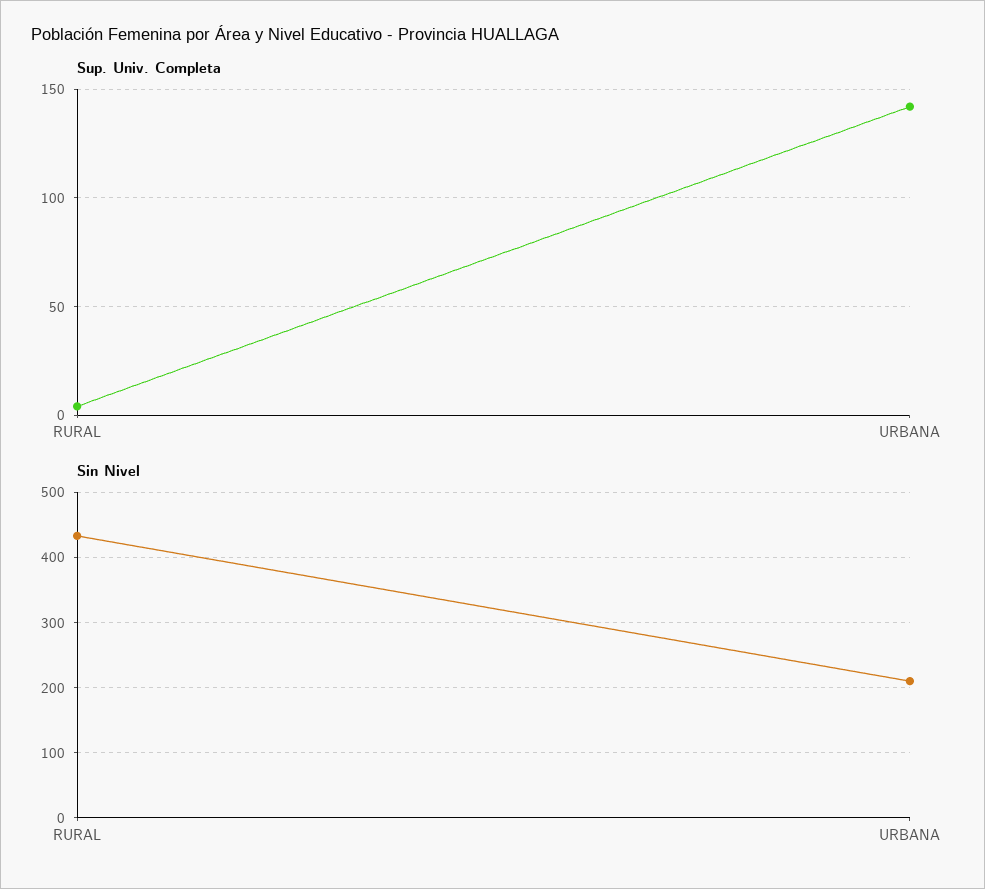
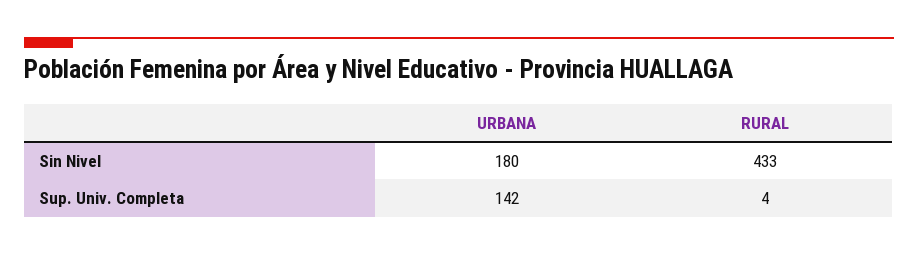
  {
    "Sup. Univ. Completa": {
      "RURAL": 4,
      "URBANA": 142
    },
    "Sin Nivel": {
      "RURAL": 433,
-     "URBANA": 210
+     "URBANA": 180
    }
  }

